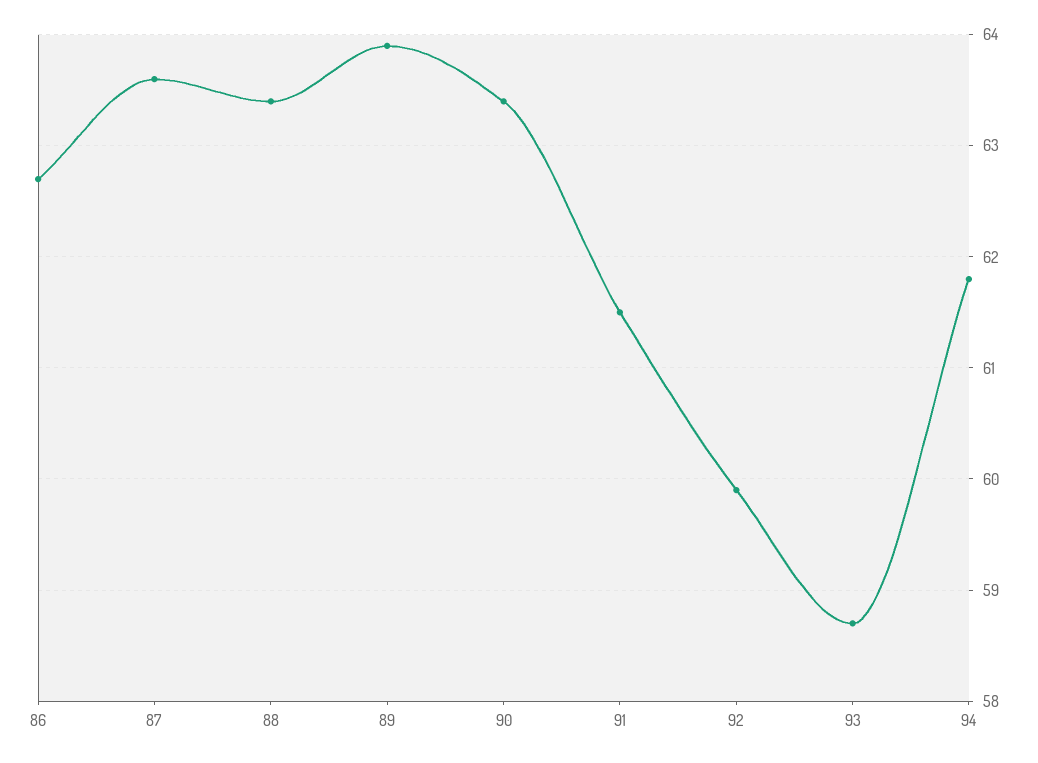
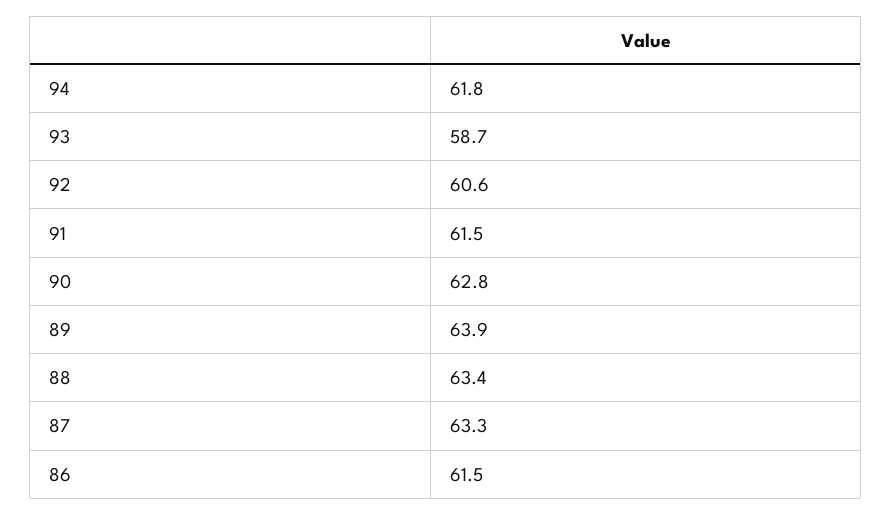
  {
-   "86": 62.7,
+   "86": 61.5,
-   "87": 63.6,
+   "87": 63.3,
    "88": 63.4,
    "89": 63.9,
-   "90": 63.4,
+   "90": 62.8,
    "91": 61.5,
-   "92": 59.9,
+   "92": 60.6,
    "93": 58.7,
    "94": 61.8
  }

